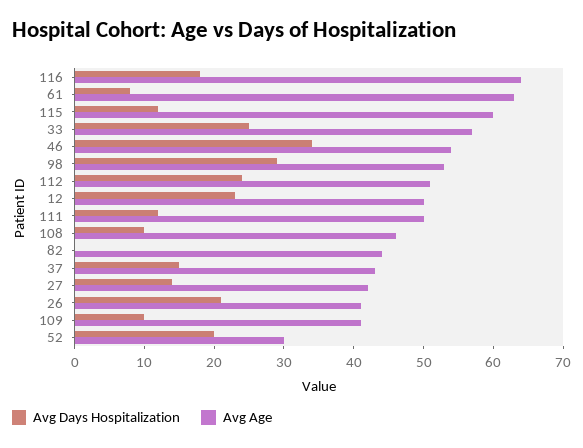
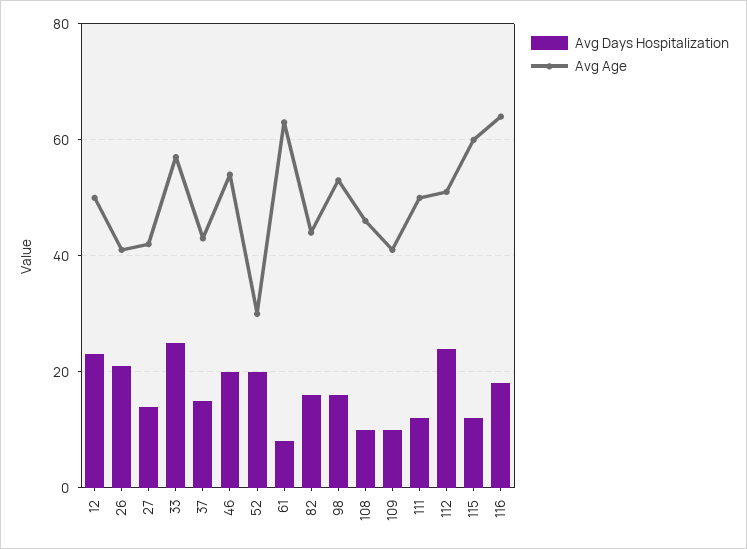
  {
    "Avg Days Hospitalization": {
      "116": 20,
      "61": 10,
      "115": 10,
      "33": 25,
-     "46": 35,
+     "46": 20,
-     "98": 30,
+     "98": 15,
      "112": 25,
      "12": 25,
      "111": 10,
      "108": 10,
-     "82": 0,
+     "82": 15,
      "37": 15,
      "27": 15,
      "26": 20,
      "109": 10,
      "52": 20
    },
    "Avg Age": {
      "116": 65,
      "61": 65,
      "115": 60,
      "33": 55,
      "46": 55,
      "98": 55,
      "112": 50,
      "12": 50,
      "111": 50,
      "108": 45,
      "82": 45,
      "37": 45,
      "27": 40,
      "26": 40,
      "109": 40,
      "52": 30
    }
  }

